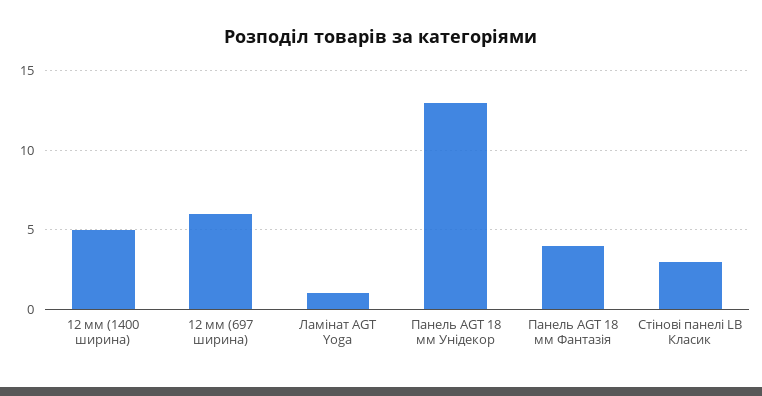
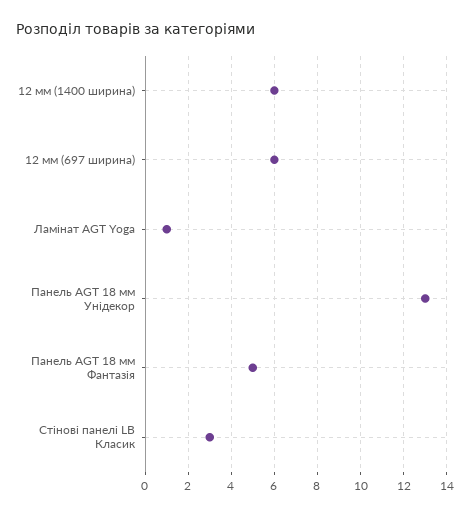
  {
-   "12 мм (1400 ширина)": 5,
+   "12 мм (1400 ширина)": 6,
    "12 мм (697 ширина)": 6,
    "Ламінат AGT Yoga": 1,
    "Панель AGT 18 мм Унідекор": 13,
-   "Панель AGT 18 мм Фантазія": 4,
+   "Панель AGT 18 мм Фантазія": 5,
    "Стінові панелі LB Класик": 3
  }

